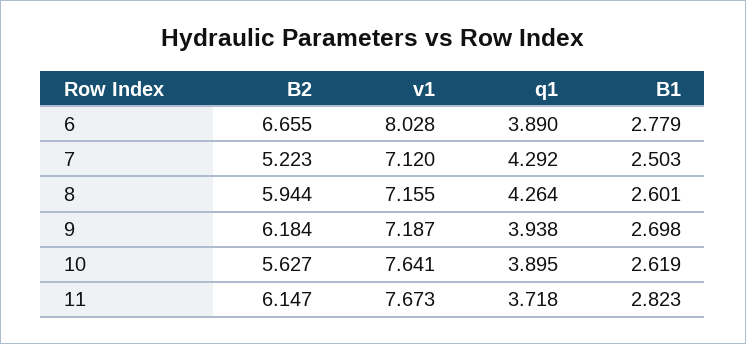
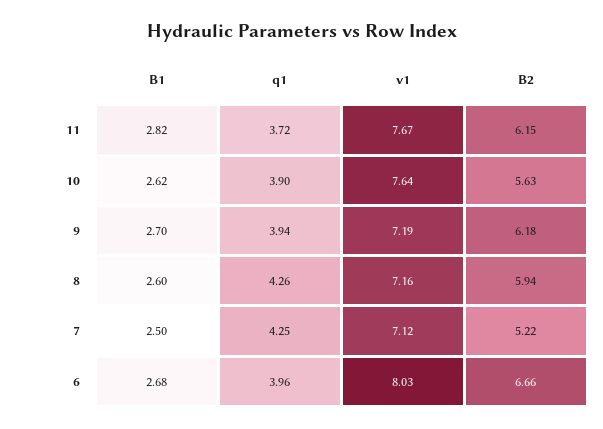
  {
    "B2": {
      "6": 6.655,
      "7": 5.223,
      "8": 5.944,
      "9": 6.184,
      "10": 5.627,
      "11": 6.147
    },
    "v1": {
      "6": 8.028,
      "7": 7.12,
      "8": 7.155,
      "9": 7.187,
      "10": 7.641,
      "11": 7.673
    },
    "q1": {
-     "6": 3.89,
+     "6": 3.96,
-     "7": 4.292,
+     "7": 4.25,
      "8": 4.264,
      "9": 3.938,
      "10": 3.895,
      "11": 3.718
    },
    "B1": {
-     "6": 2.779,
+     "6": 2.68,
      "7": 2.503,
      "8": 2.601,
      "9": 2.698,
      "10": 2.619,
      "11": 2.823
    }
  }

